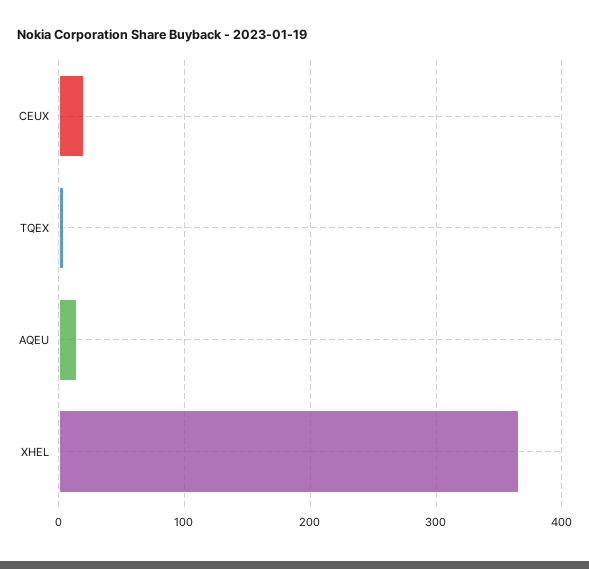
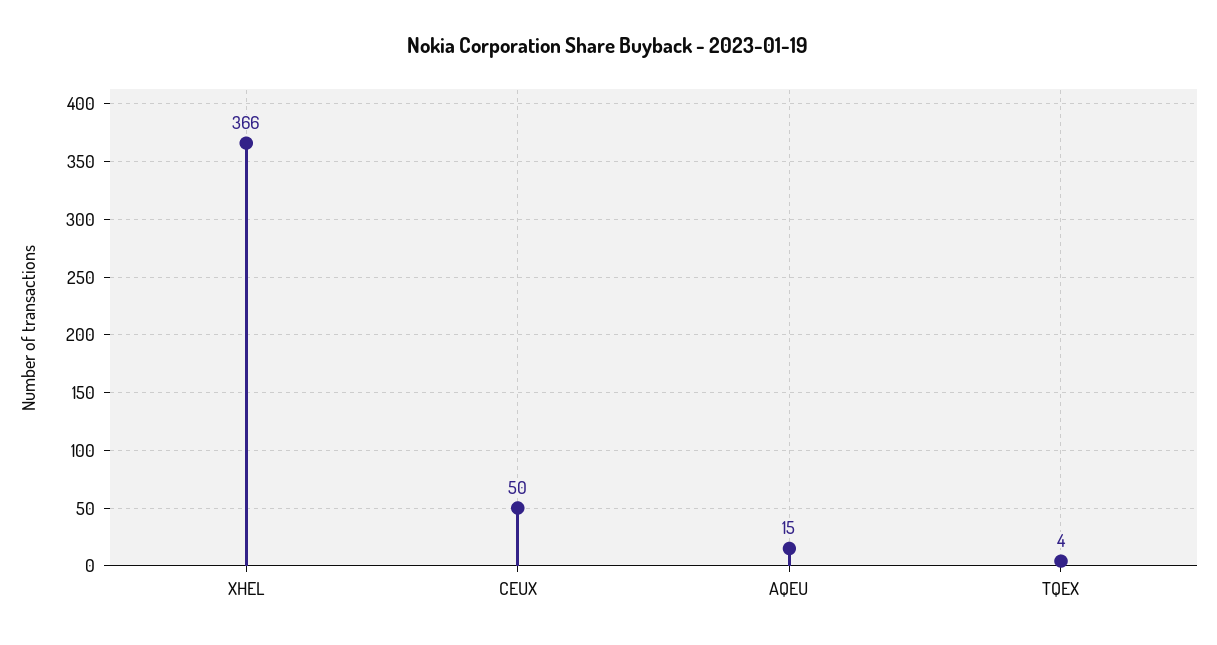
  {
-   "CEUX": 20,
+   "CEUX": 50,
    "TQEX": 4,
    "AQEU": 15,
    "XHEL": 366
  }

